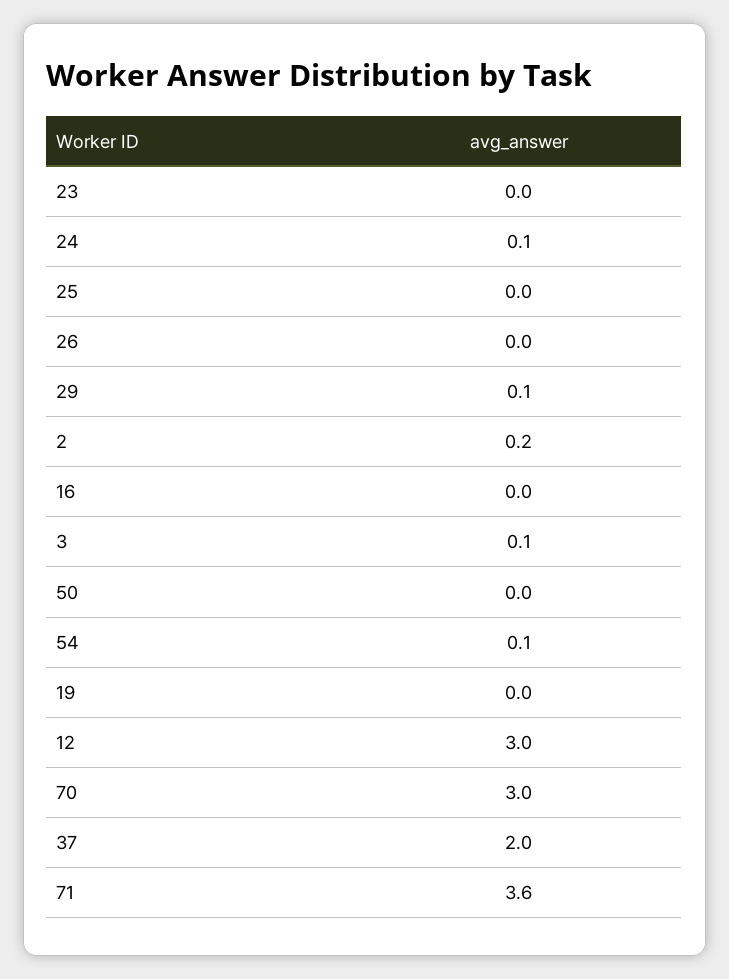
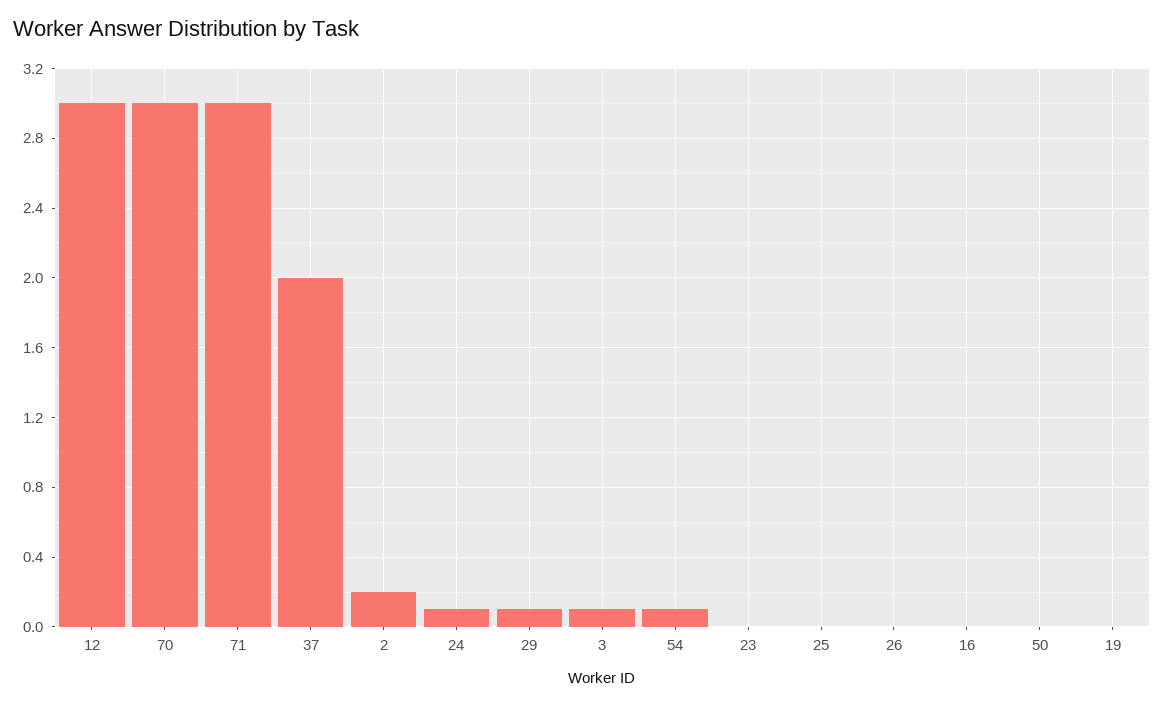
  {
    "23": 0,
    "24": 0.1,
    "25": 0,
    "26": 0,
    "29": 0.1,
    "2": 0.2,
    "16": 0,
    "3": 0.1,
    "50": 0,
    "54": 0.1,
    "19": 0,
    "12": 3,
    "70": 3,
    "37": 2,
-   "71": 3.6
+   "71": 3
  }

